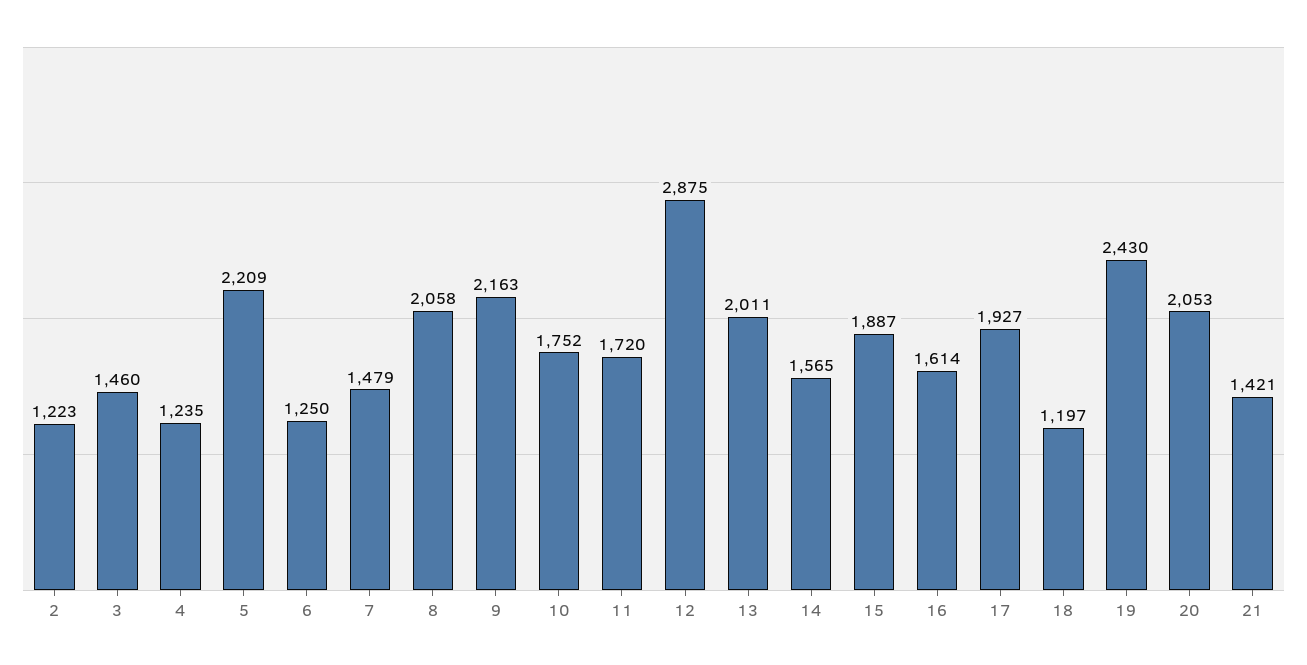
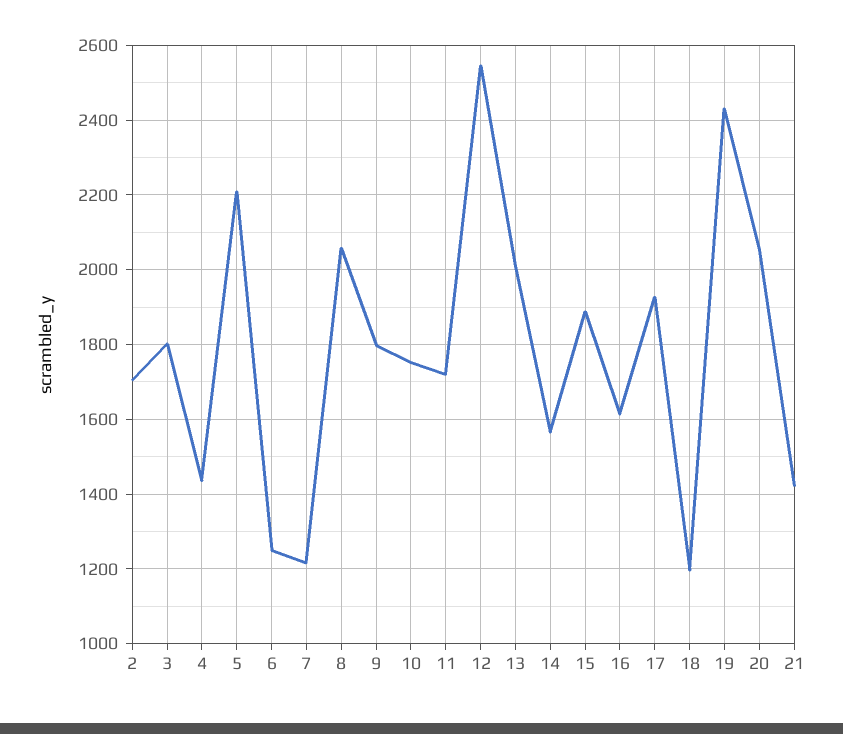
  {
-   "2": 1223,
+   "2": 1700,
-   "3": 1460,
+   "3": 1800,
-   "4": 1235,
+   "4": 1440,
    "5": 2209,
    "6": 1250,
-   "7": 1479,
+   "7": 1220,
    "8": 2058,
-   "9": 2163,
+   "9": 1800,
    "10": 1752,
    "11": 1720,
-   "12": 2875,
+   "12": 2540,
    "13": 2011,
    "14": 1565,
    "15": 1887,
    "16": 1614,
    "17": 1927,
    "18": 1197,
    "19": 2430,
    "20": 2053,
    "21": 1421
  }

